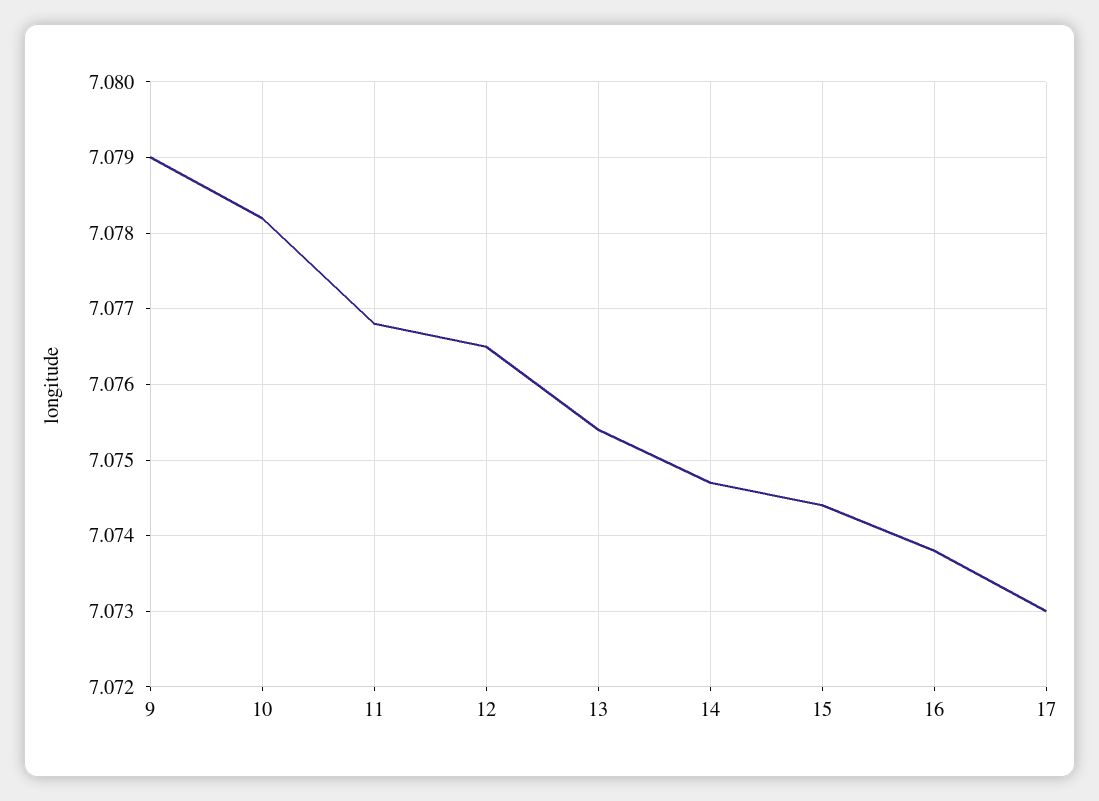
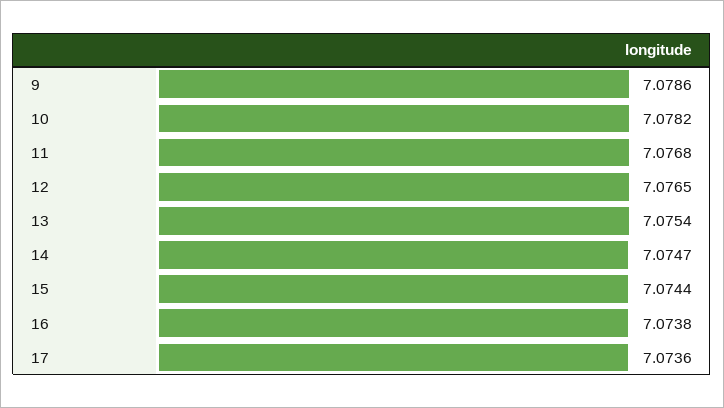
  {
-   "9": 7.079,
+   "9": 7.0786,
    "10": 7.0782,
    "11": 7.0768,
    "12": 7.0765,
    "13": 7.0754,
    "14": 7.0747,
    "15": 7.0744,
    "16": 7.0738,
-   "17": 7.073
+   "17": 7.0736
  }

